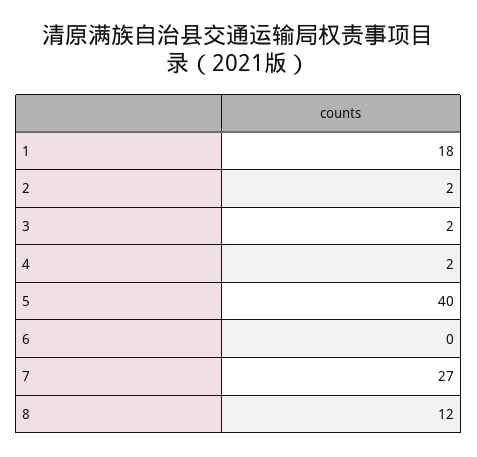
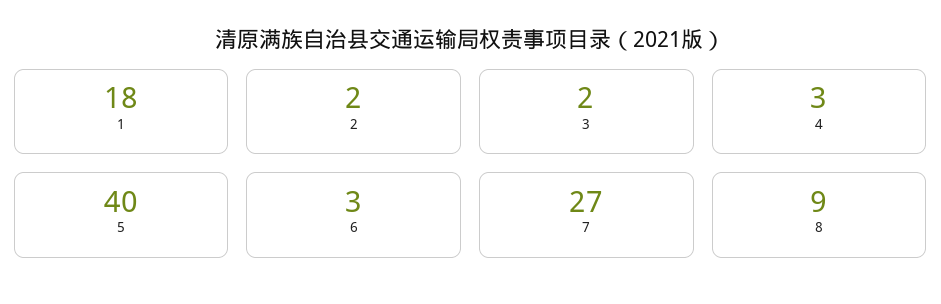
  {
    "1": 18,
    "2": 2,
    "3": 2,
-   "4": 2,
+   "4": 3,
    "5": 40,
-   "6": 0,
+   "6": 3,
    "7": 27,
-   "8": 12
+   "8": 9
  }

